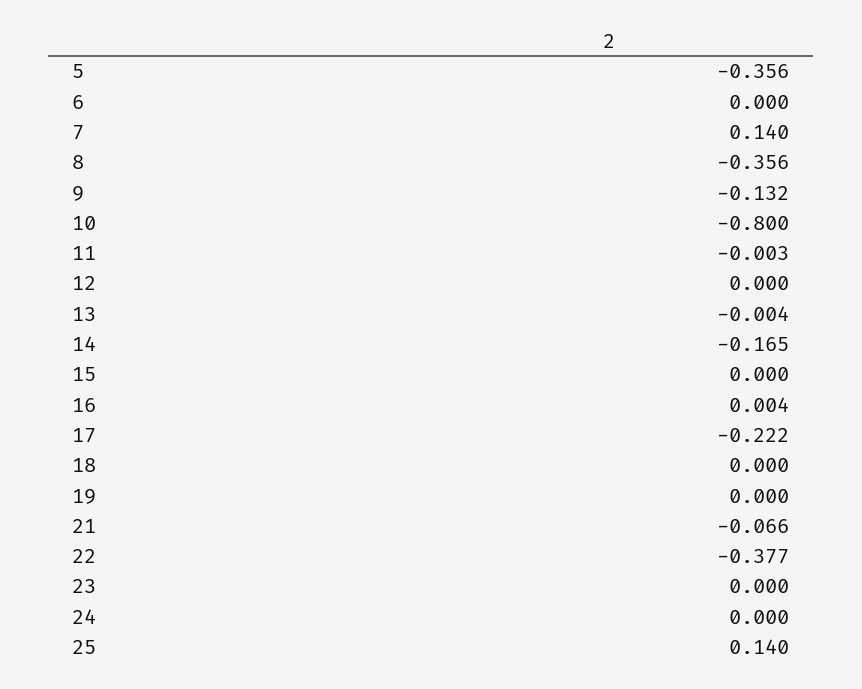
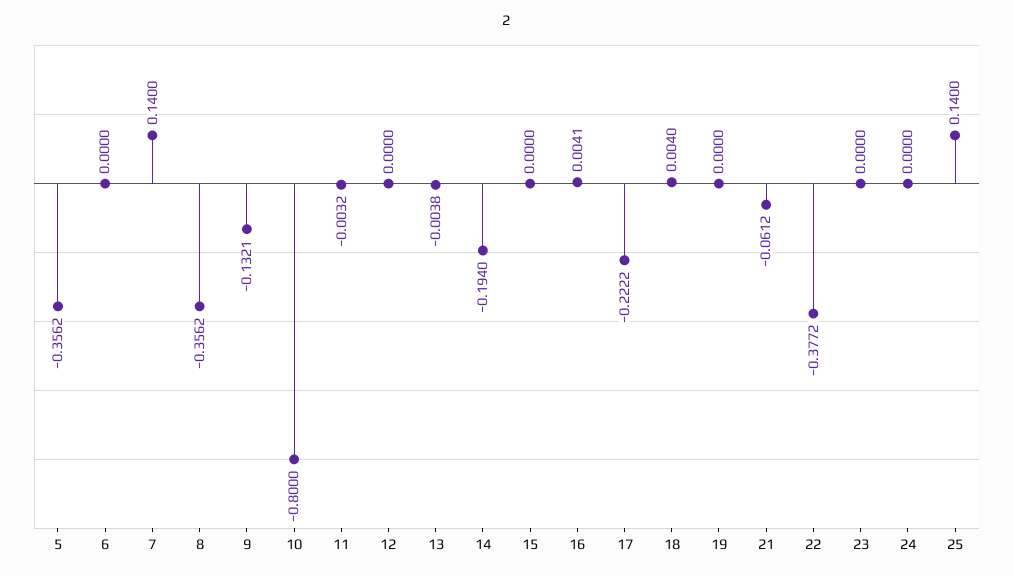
  {
    "5": -0.3562,
    "6": 0,
    "7": 0.14,
    "8": -0.3562,
    "9": -0.1321,
    "10": -0.8,
    "11": -0.0032,
    "12": 0,
    "13": -0.0038,
-   "14": -0.165,
+   "14": -0.194,
    "15": 0,
    "16": 0.0041,
    "17": -0.2222,
-   "18": 0,
+   "18": 0.004,
    "19": 0,
-   "21": -0.066,
+   "21": -0.0612,
    "22": -0.3772,
    "23": 0,
    "24": 0,
    "25": 0.14
  }

